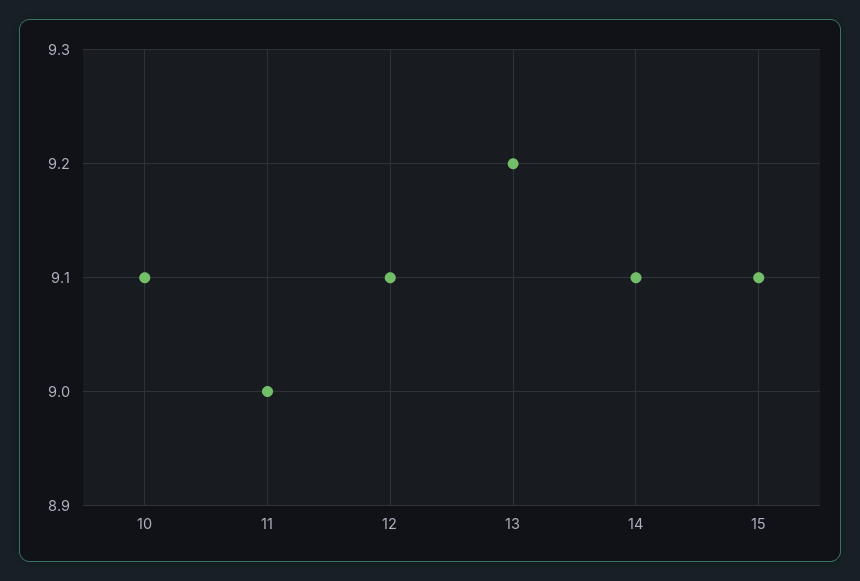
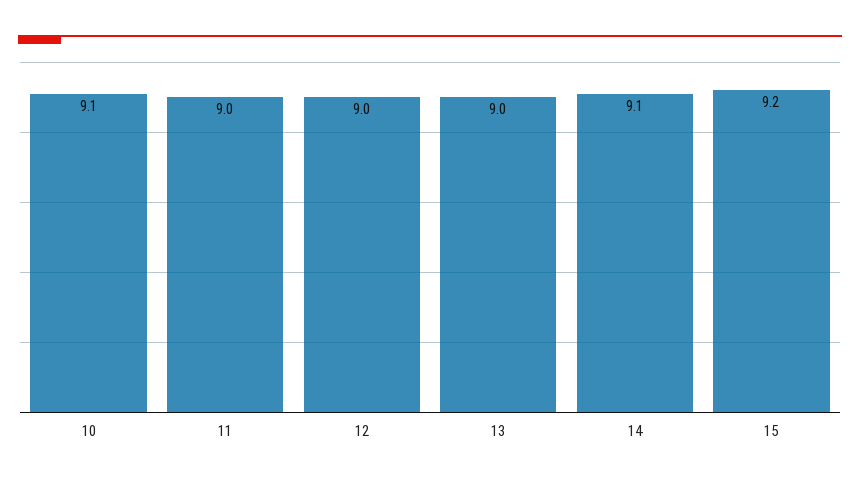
  {
    "10": 9.1,
    "11": 9,
-   "12": 9.1,
+   "12": 9,
-   "13": 9.2,
+   "13": 9,
    "14": 9.1,
-   "15": 9.1
+   "15": 9.2
  }

